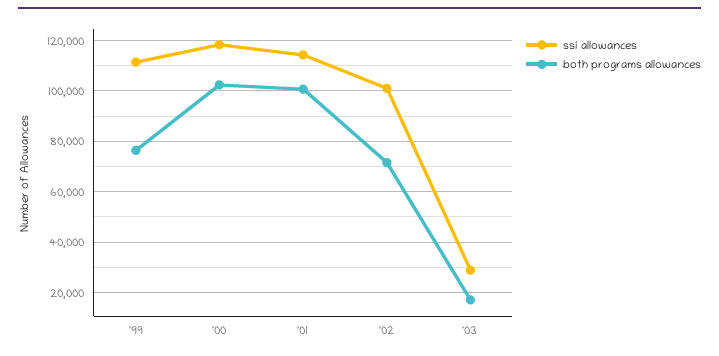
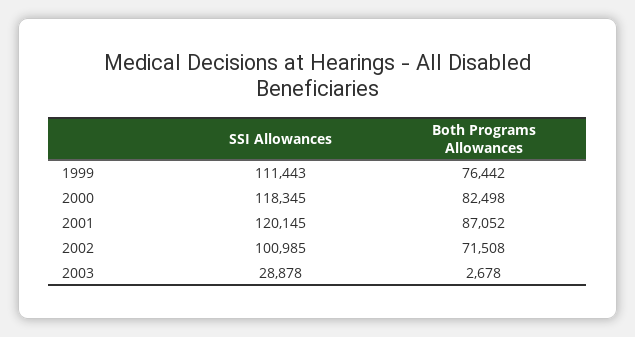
  {
    "ssi allowances": {
      "'99": 111443,
      "'00": 118345,
-     "'01": 115000,
+     "'01": 120145,
      "'02": 100985,
      "'03": 28878
    },
    "both programs allowances": {
      "'99": 76442,
-     "'00": 102500,
+     "'00": 82498,
-     "'01": 100000,
+     "'01": 87052,
      "'02": 71508,
-     "'03": 17500
+     "'03": 2678
    }
  }

